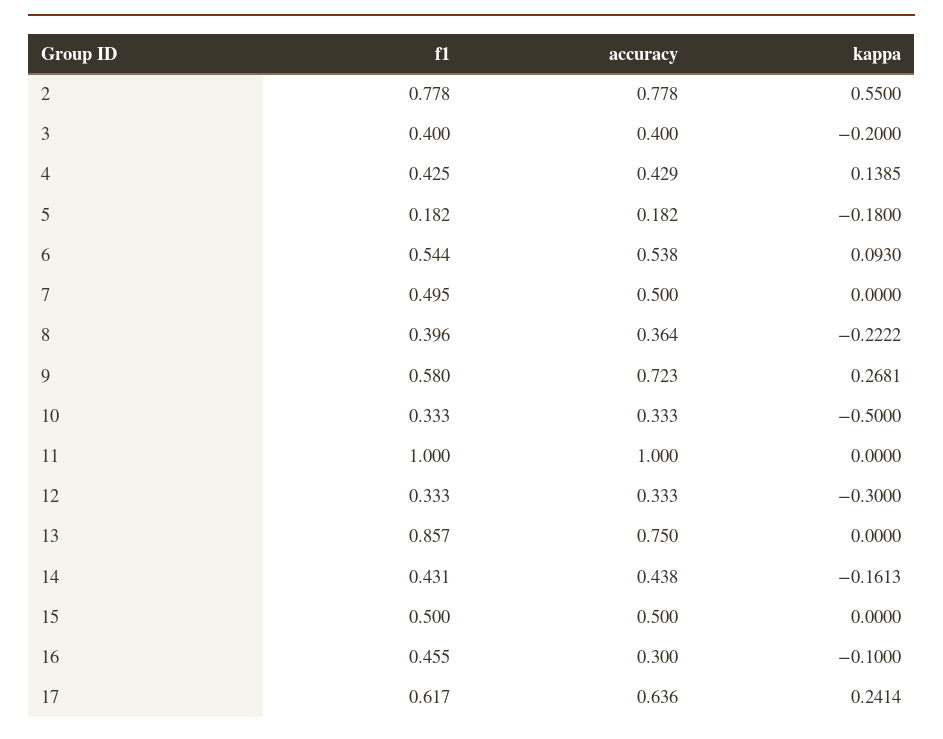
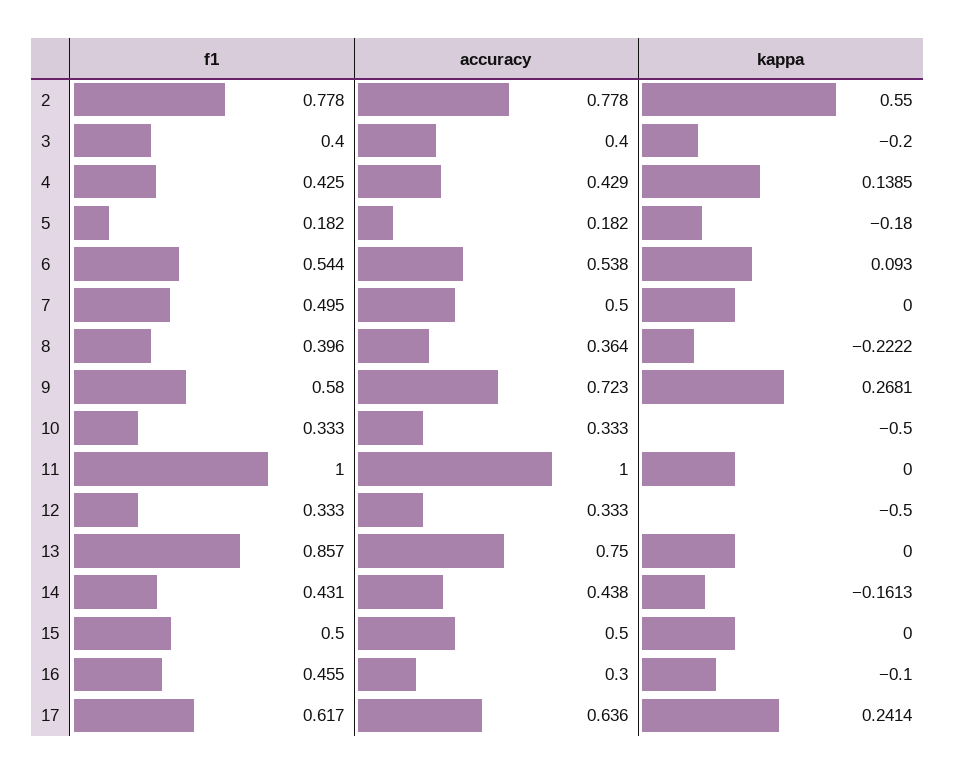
  {
    "f1": {
      "2": 0.778,
      "3": 0.4,
      "4": 0.425,
      "5": 0.182,
      "6": 0.544,
      "7": 0.495,
      "8": 0.396,
      "9": 0.58,
      "10": 0.333,
      "11": 1,
      "12": 0.333,
      "13": 0.857,
      "14": 0.431,
      "15": 0.5,
      "16": 0.455,
      "17": 0.617
    },
    "accuracy": {
      "2": 0.778,
      "3": 0.4,
      "4": 0.429,
      "5": 0.182,
      "6": 0.538,
      "7": 0.5,
      "8": 0.364,
      "9": 0.723,
      "10": 0.333,
      "11": 1,
      "12": 0.333,
      "13": 0.75,
      "14": 0.438,
      "15": 0.5,
      "16": 0.3,
      "17": 0.636
    },
    "kappa": {
      "2": 0.55,
      "3": -0.2,
      "4": 0.1385,
      "5": -0.18,
      "6": 0.093,
      "7": 0,
      "8": -0.2222,
      "9": 0.2681,
      "10": -0.5,
      "11": 0,
-     "12": -0.3,
+     "12": -0.5,
      "13": 0,
      "14": -0.1613,
      "15": 0,
      "16": -0.1,
      "17": 0.2414
    }
  }

